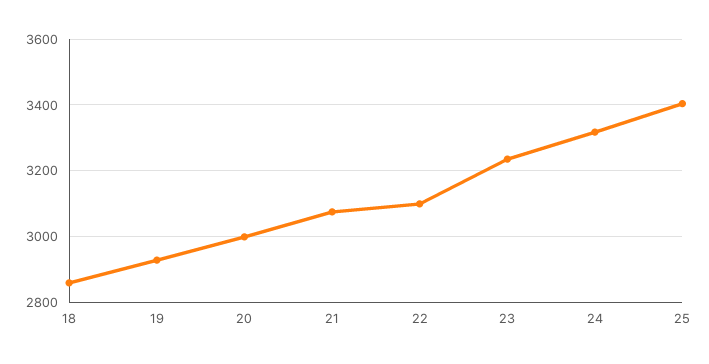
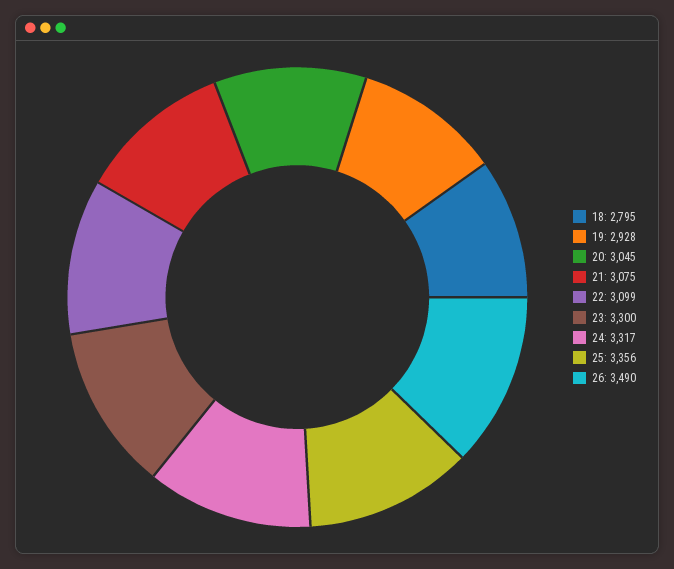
  {
-   "18": 2860,
+   "18": 2795,
    "19": 2928,
-   "20": 3000,
+   "20": 3045,
    "21": 3075,
    "22": 3099,
-   "23": 3240,
+   "23": 3300,
    "24": 3317,
-   "25": 3400
+   "25": 3356,
+   "26": 3490
  }

